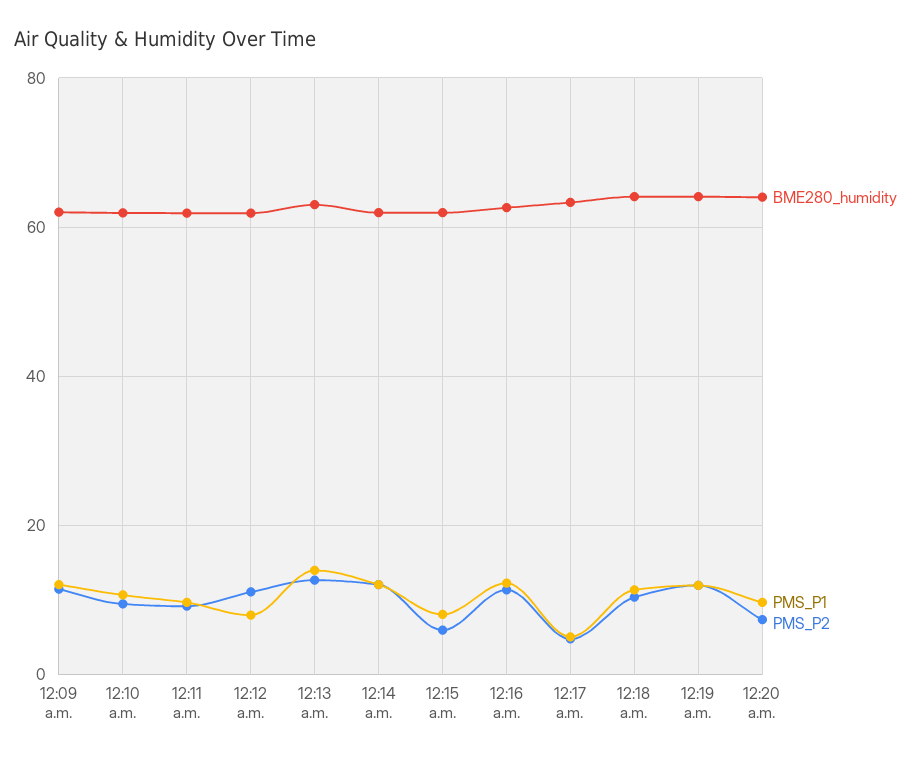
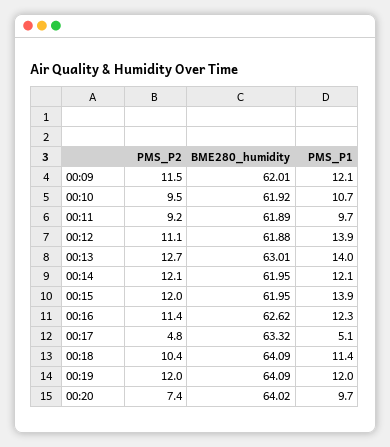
  {
    "BME280_humidity": {
      "12:09 a.m.": 62.01,
      "12:10 a.m.": 61.92,
      "12:11 a.m.": 61.89,
      "12:12 a.m.": 61.88,
      "12:13 a.m.": 63.01,
      "12:14 a.m.": 61.95,
      "12:15 a.m.": 61.95,
      "12:16 a.m.": 62.62,
      "12:17 a.m.": 63.32,
      "12:18 a.m.": 64.09,
      "12:19 a.m.": 64.09,
      "12:20 a.m.": 64.02
    },
    "PMS_P1": {
      "12:09 a.m.": 12.1,
      "12:10 a.m.": 10.7,
      "12:11 a.m.": 9.7,
-     "12:12 a.m.": 8,
+     "12:12 a.m.": 13.9,
      "12:13 a.m.": 14,
      "12:14 a.m.": 12.1,
-     "12:15 a.m.": 8,
+     "12:15 a.m.": 13.9,
      "12:16 a.m.": 12.3,
      "12:17 a.m.": 5.1,
      "12:18 a.m.": 11.4,
      "12:19 a.m.": 12,
      "12:20 a.m.": 9.7
    },
    "PMS_P2": {
      "12:09 a.m.": 11.5,
      "12:10 a.m.": 9.5,
      "12:11 a.m.": 9.2,
      "12:12 a.m.": 11.1,
      "12:13 a.m.": 12.7,
      "12:14 a.m.": 12.1,
-     "12:15 a.m.": 6,
+     "12:15 a.m.": 12,
      "12:16 a.m.": 11.4,
      "12:17 a.m.": 4.8,
      "12:18 a.m.": 10.4,
      "12:19 a.m.": 12,
      "12:20 a.m.": 7.4
    }
  }

